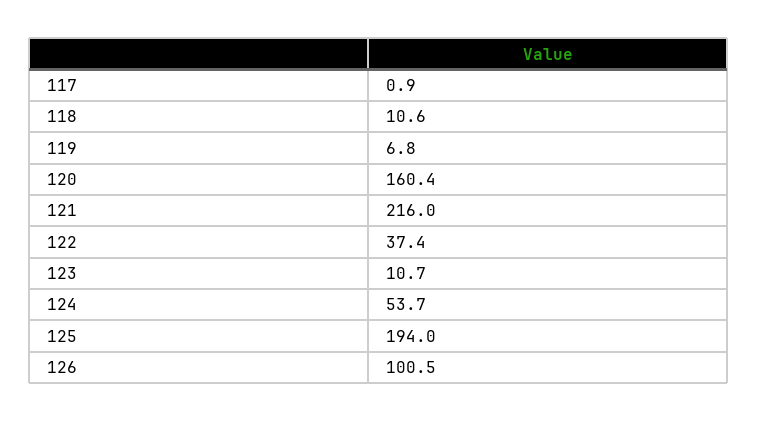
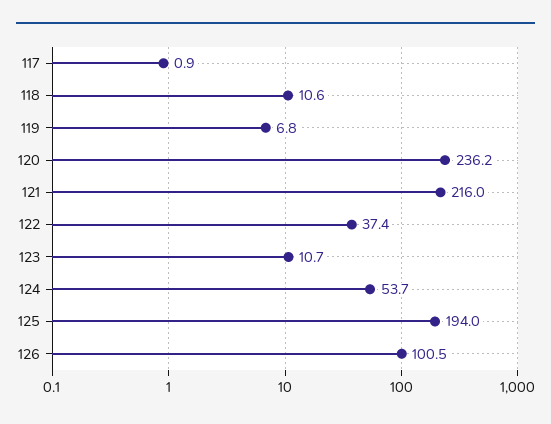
  {
    "117": 0.9,
    "118": 10.6,
    "119": 6.8,
-   "120": 160.4,
+   "120": 236.2,
    "121": 216,
    "122": 37.4,
    "123": 10.7,
    "124": 53.7,
    "125": 194,
    "126": 100.5
  }

